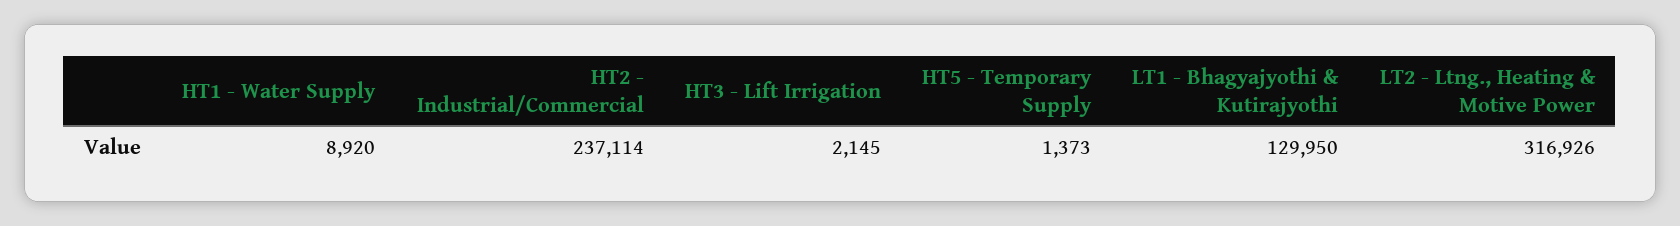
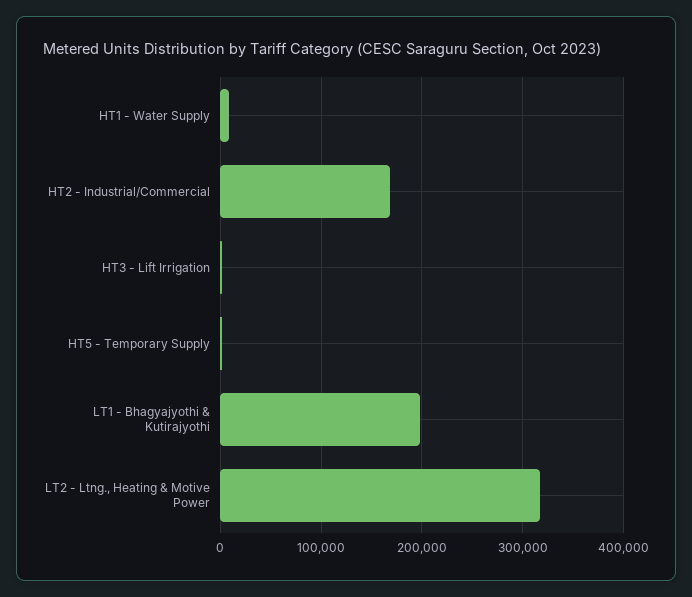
  {
    "HT1 - Water Supply": 8920,
-   "HT2 - Industrial/Commercial": 237114,
+   "HT2 - Industrial/Commercial": 170000,
    "HT3 - Lift Irrigation": 2145,
    "HT5 - Temporary Supply": 1373,
-   "LT1 - Bhagyajyothi & Kutirajyothi": 129950,
+   "LT1 - Bhagyajyothi & Kutirajyothi": 200000,
    "LT2 - Ltng., Heating & Motive Power": 316926
  }

